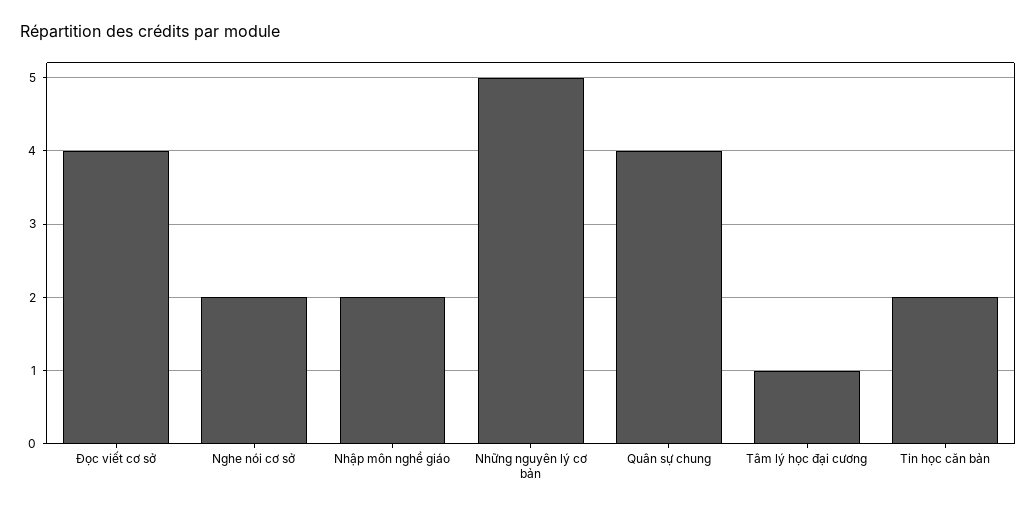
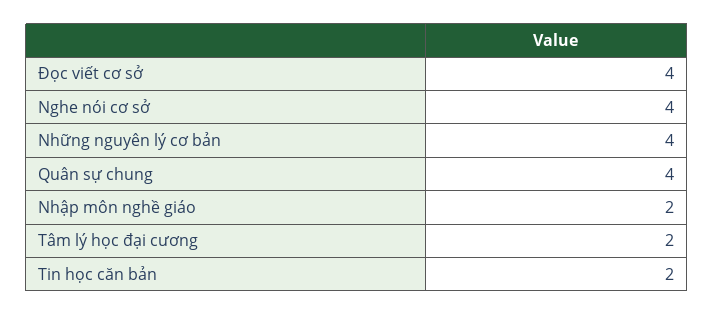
  {
    "Đọc viết cơ sở": 4,
-   "Nghe nói cơ sở": 2,
+   "Nghe nói cơ sở": 4,
    "Nhập môn nghề giáo": 2,
-   "Những nguyên lý cơ bản": 5,
+   "Những nguyên lý cơ bản": 4,
    "Quân sự chung": 4,
-   "Tâm lý học đại cương": 1,
+   "Tâm lý học đại cương": 2,
    "Tin học căn bản": 2
  }

